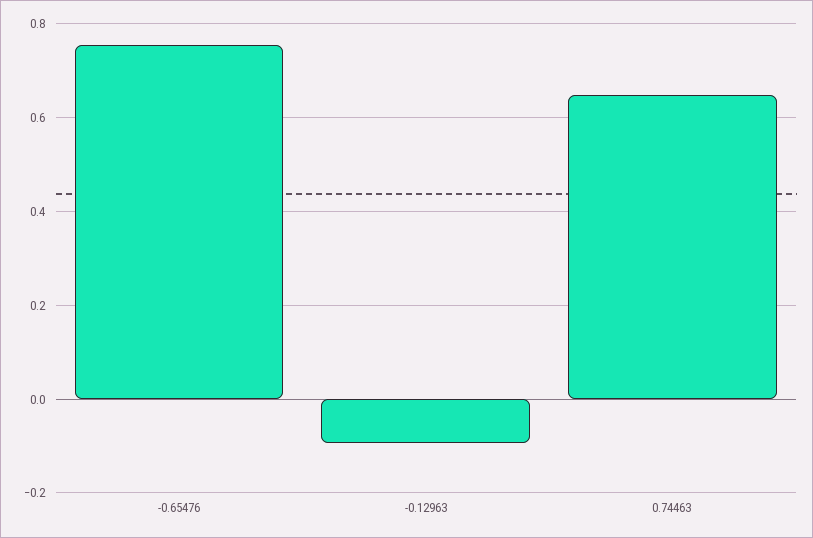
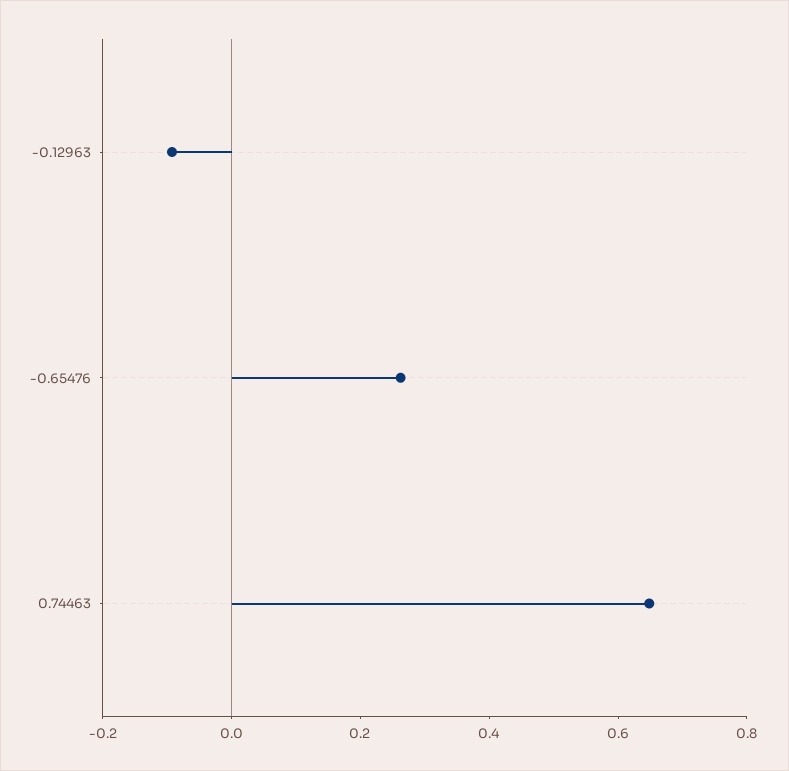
  {
-   "-0.65476": 0.76,
+   "-0.65476": 0.25,
    "-0.12963": -0.1,
    "0.74463": 0.64
  }

